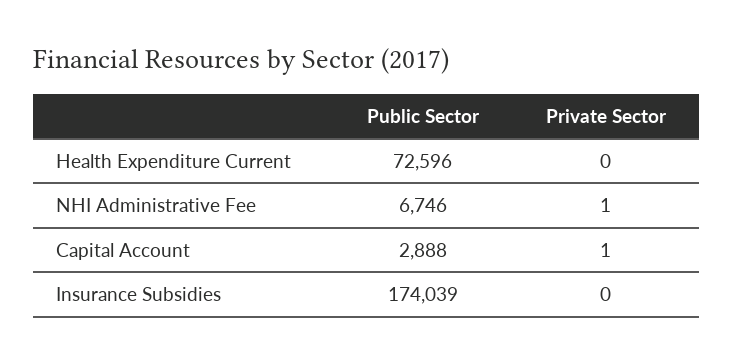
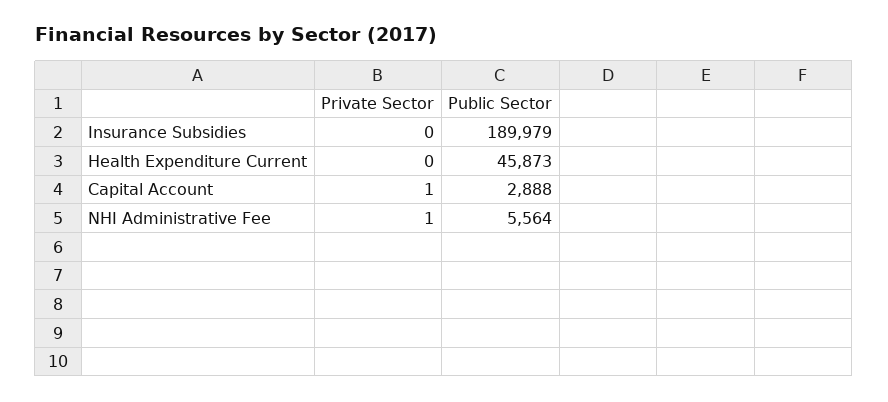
  {
    "Public Sector": {
-     "Health Expenditure Current": 72596,
+     "Health Expenditure Current": 45873,
-     "NHI Administrative Fee": 6746,
+     "NHI Administrative Fee": 5564,
      "Capital Account": 2888,
-     "Insurance Subsidies": 174039
+     "Insurance Subsidies": 189979
    },
    "Private Sector": {
      "Health Expenditure Current": 0,
      "NHI Administrative Fee": 1,
      "Capital Account": 1,
      "Insurance Subsidies": 0
    }
  }

